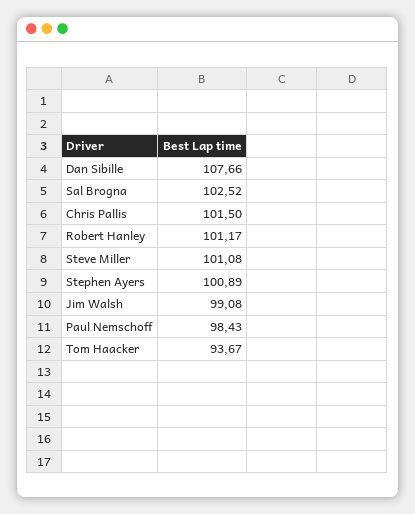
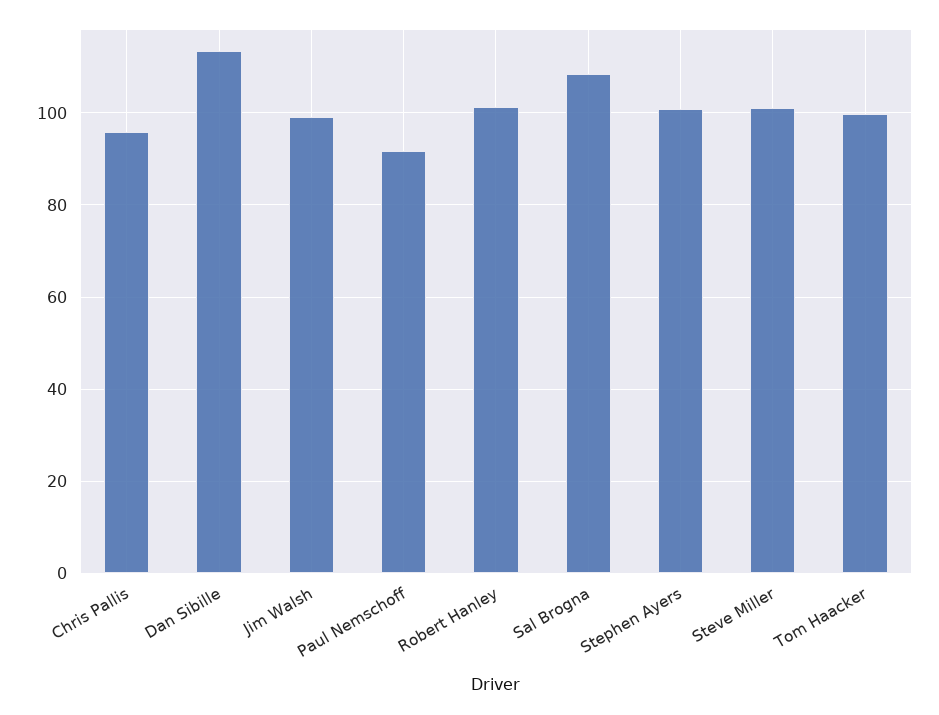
  {
-   "Dan Sibille": 107.66,
+   "Dan Sibille": 114,
-   "Sal Brogna": 102.52,
+   "Sal Brogna": 108,
-   "Chris Pallis": 101.5,
+   "Chris Pallis": 96,
    "Robert Hanley": 101.17,
    "Steve Miller": 101.08,
    "Stephen Ayers": 100.89,
    "Jim Walsh": 99.08,
-   "Paul Nemschoff": 98.43,
+   "Paul Nemschoff": 92,
-   "Tom Haacker": 93.67
+   "Tom Haacker": 100
  }

